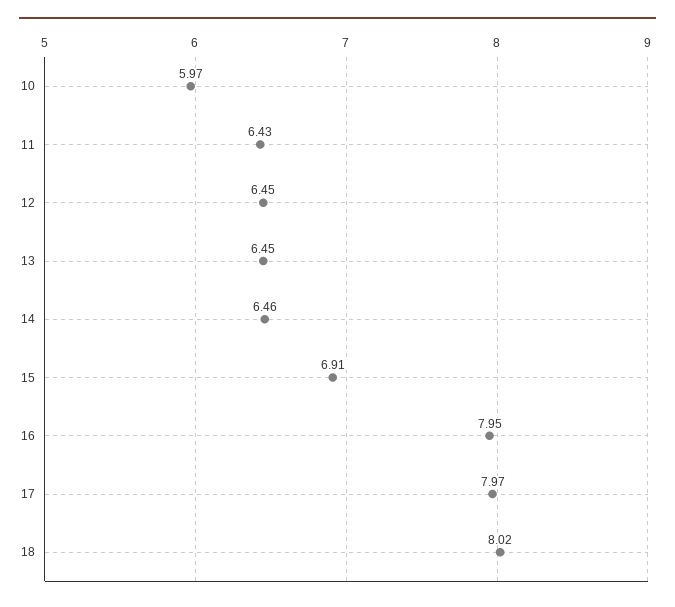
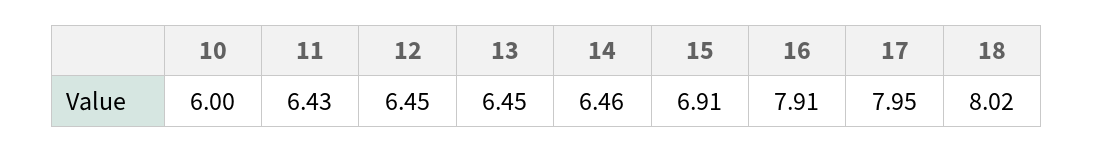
  {
-   "10": 5.97,
+   "10": 6,
    "11": 6.43,
    "12": 6.45,
    "13": 6.45,
    "14": 6.46,
    "15": 6.91,
-   "16": 7.95,
+   "16": 7.91,
-   "17": 7.97,
+   "17": 7.95,
    "18": 8.02
  }

